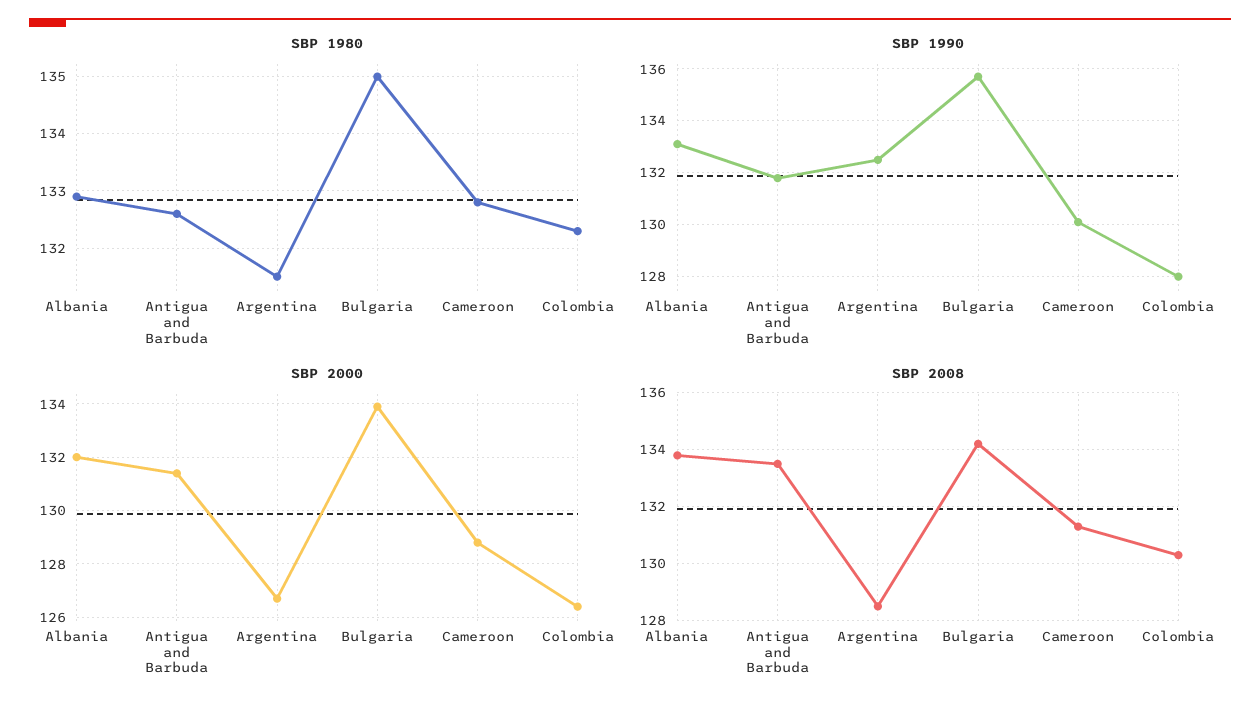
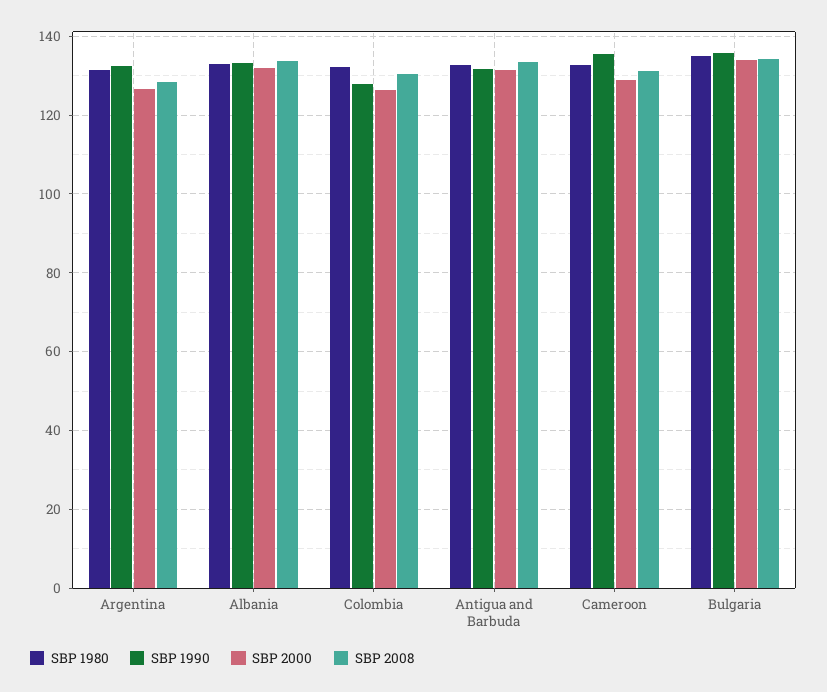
  {
    "SBP 1980": {
      "Albania": 133,
      "Antigua and Barbuda": 132.5,
      "Argentina": 131.5,
      "Bulgaria": 135,
      "Cameroon": 133,
      "Colombia": 132.5
    },
    "SBP 1990": {
      "Albania": 133,
      "Antigua and Barbuda": 132,
      "Argentina": 132.5,
      "Bulgaria": 135.5,
-     "Cameroon": 130,
+     "Cameroon": 136,
      "Colombia": 128
    },
    "SBP 2000": {
      "Albania": 132,
      "Antigua and Barbuda": 131.5,
      "Argentina": 126.5,
      "Bulgaria": 134,
      "Cameroon": 129,
      "Colombia": 126.5
    },
    "SBP 2008": {
      "Albania": 134,
      "Antigua and Barbuda": 133.5,
      "Argentina": 128.5,
      "Bulgaria": 134,
      "Cameroon": 131.5,
      "Colombia": 130.5
    }
  }

